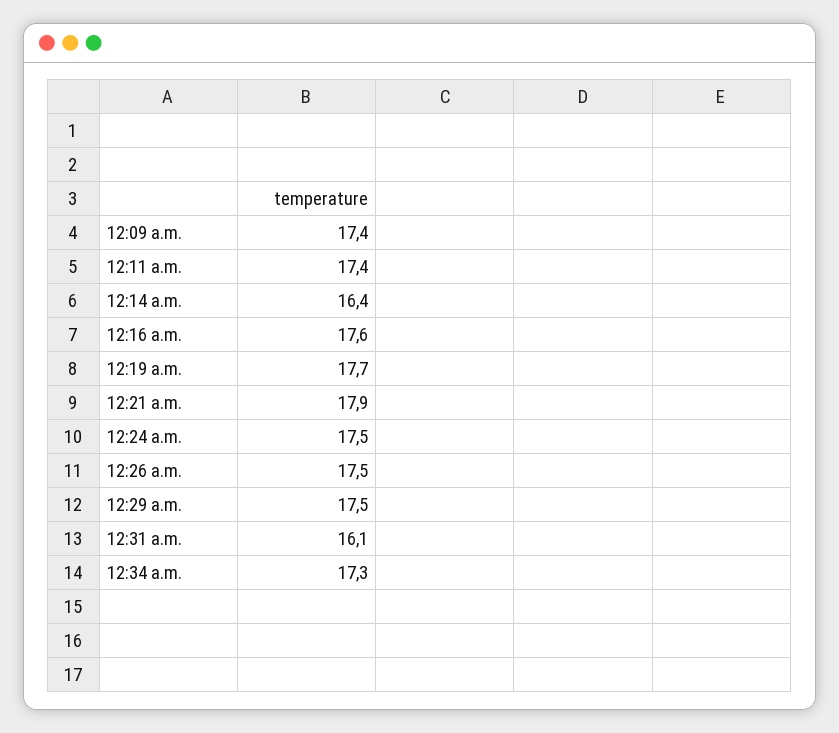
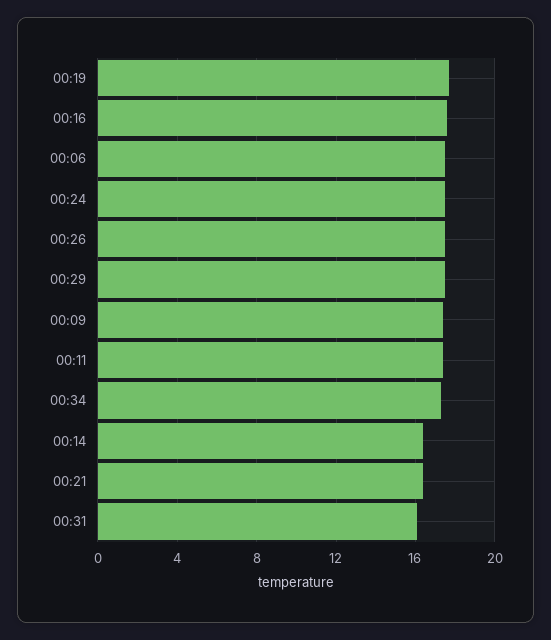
  {
    "12:09 a.m.": 17.4,
    "12:11 a.m.": 17.4,
    "12:14 a.m.": 16.4,
    "12:16 a.m.": 17.6,
    "12:19 a.m.": 17.7,
-   "12:21 a.m.": 17.9,
+   "12:21 a.m.": 16.5,
    "12:24 a.m.": 17.5,
    "12:26 a.m.": 17.5,
    "12:29 a.m.": 17.5,
    "12:31 a.m.": 16.1,
-   "12:34 a.m.": 17.3
+   "12:34 a.m.": 17.3,
+   "00:06": 17.5
  }

